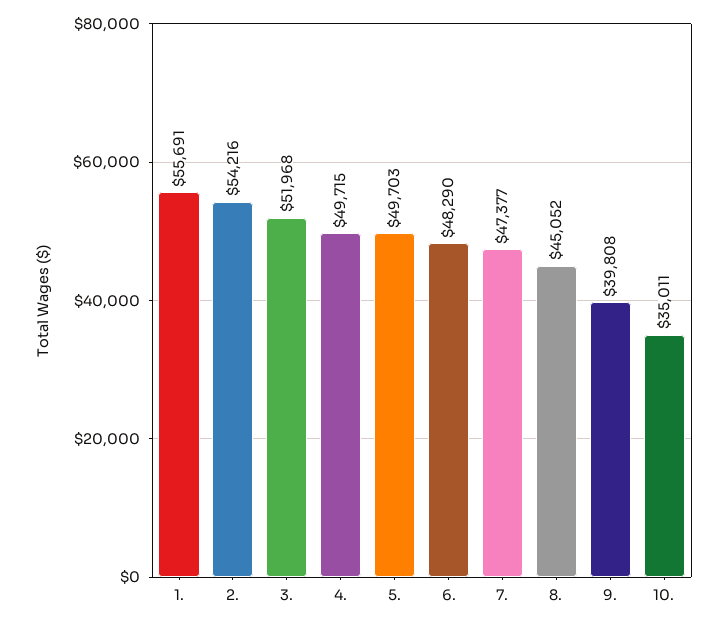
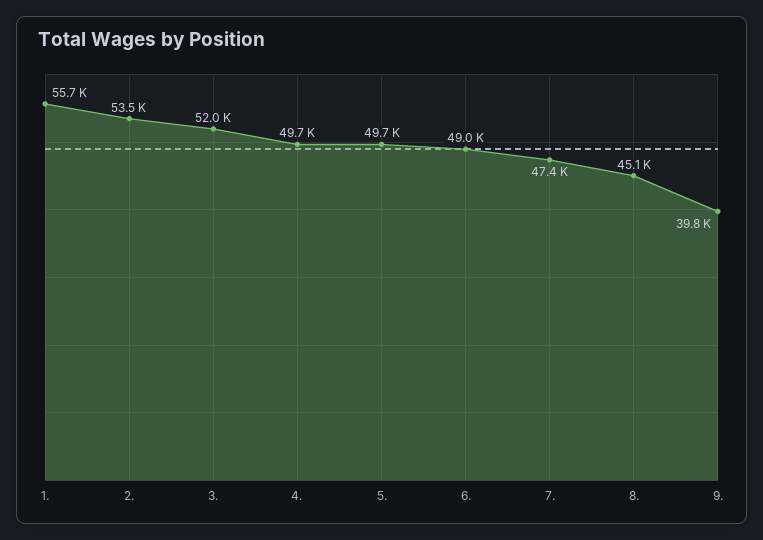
  {
    "1.": 55691,
-   "2.": 54216,
+   "2.": 53500,
    "3.": 51968,
    "4.": 49715,
    "5.": 49703,
-   "6.": 48290,
+   "6.": 49000,
    "7.": 47377,
    "8.": 45052,
-   "9.": 39808,
+   "9.": 39808
-   "10.": 35011
  }

